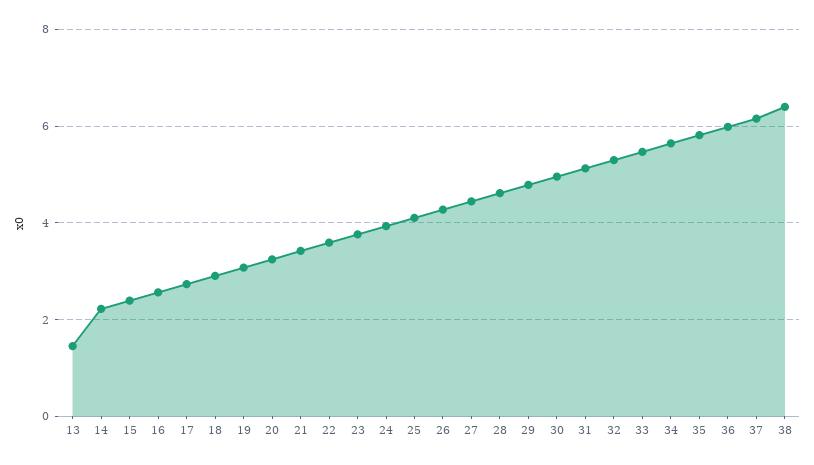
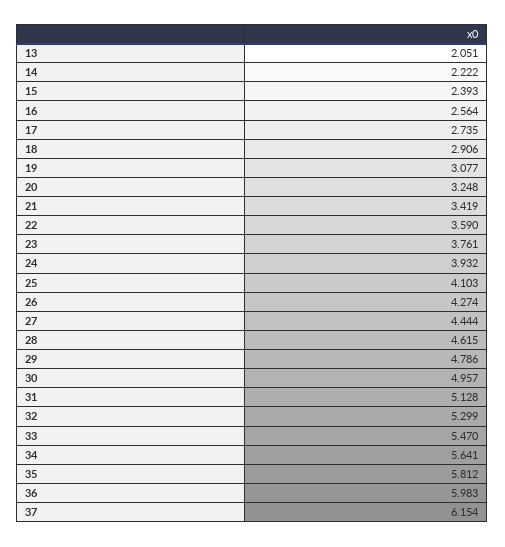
  {
-   "13": 1.4,
+   "13": 2.051,
    "14": 2.222,
    "15": 2.393,
    "16": 2.564,
    "17": 2.735,
    "18": 2.906,
    "19": 3.077,
    "20": 3.248,
    "21": 3.419,
    "22": 3.59,
    "23": 3.761,
    "24": 3.932,
    "25": 4.103,
    "26": 4.274,
    "27": 4.444,
    "28": 4.615,
    "29": 4.786,
    "30": 4.957,
    "31": 5.128,
    "32": 5.299,
    "33": 5.47,
    "34": 5.641,
    "35": 5.812,
    "36": 5.983,
-   "37": 6.154,
+   "37": 6.154
-   "38": 6.4
  }

